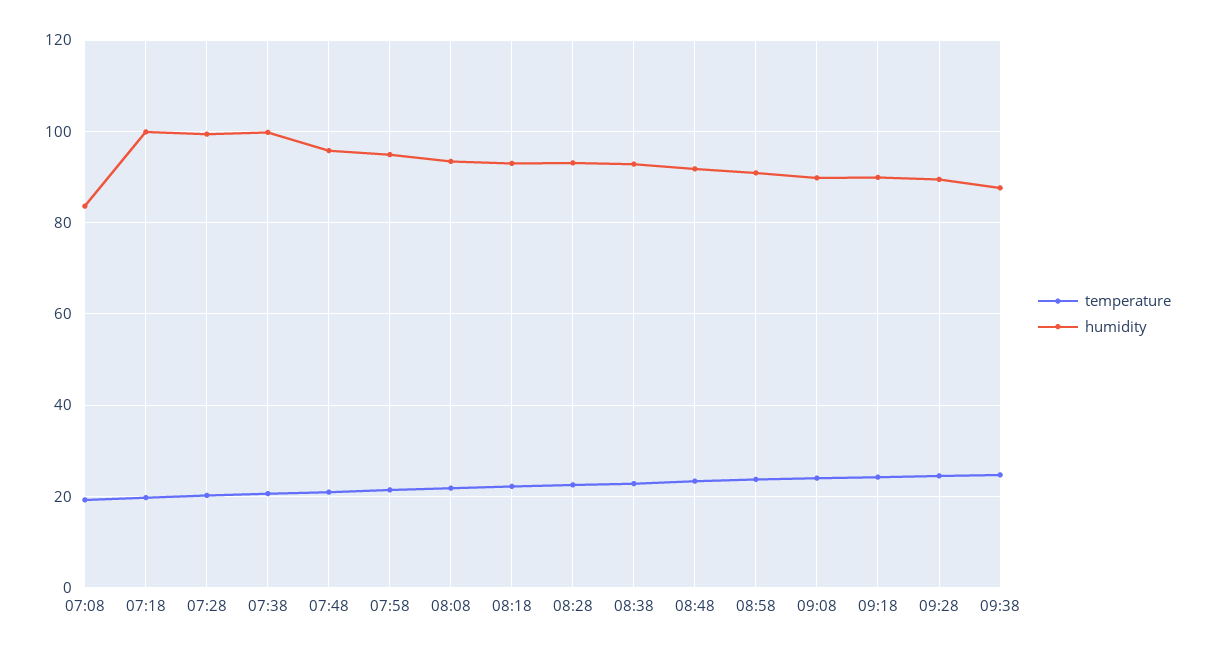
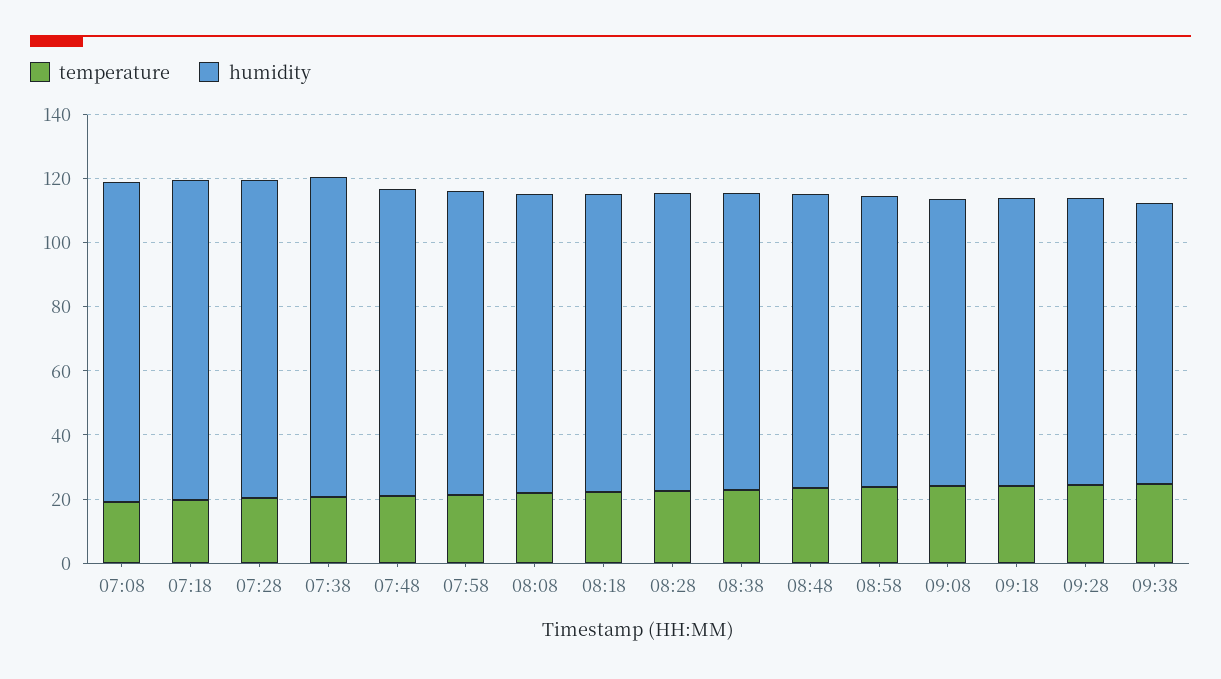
  {
    "temperature": {
      "07:08": 20,
      "07:18": 20,
      "07:28": 20,
      "07:38": 20,
      "07:48": 20,
      "07:58": 22,
      "08:08": 22,
      "08:18": 22,
      "08:28": 22,
      "08:38": 22,
      "08:48": 24,
      "08:58": 24,
      "09:08": 24,
      "09:18": 24,
      "09:28": 24,
      "09:38": 24
    },
    "humidity": {
-     "07:08": 84,
+     "07:08": 100,
      "07:18": 100,
      "07:28": 100,
      "07:38": 100,
      "07:48": 96,
      "07:58": 94,
      "08:08": 94,
      "08:18": 94,
      "08:28": 94,
      "08:38": 92,
      "08:48": 92,
      "08:58": 90,
      "09:08": 90,
      "09:18": 90,
      "09:28": 90,
      "09:38": 88
    }
  }

